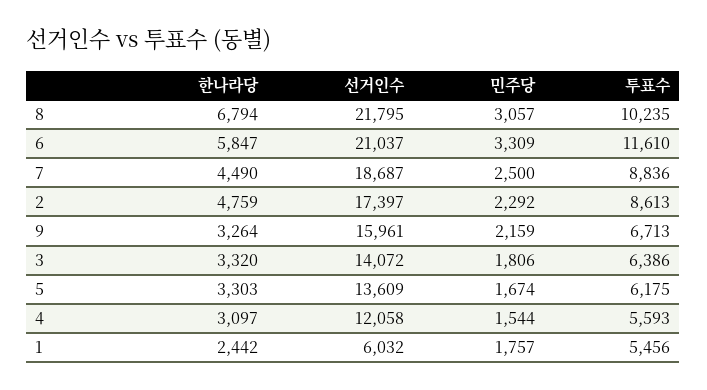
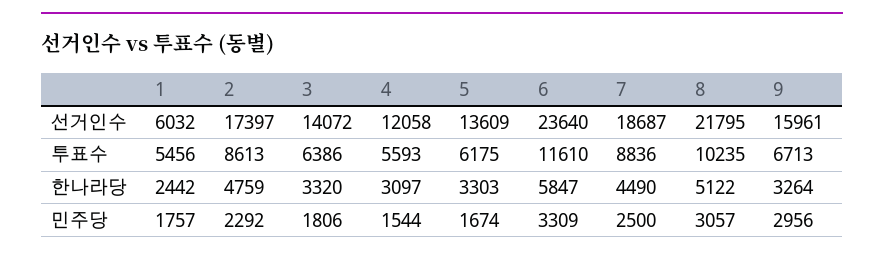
  {
    "한나라당": {
-     "8": 6794,
+     "8": 5122,
      "6": 5847,
      "7": 4490,
      "2": 4759,
      "9": 3264,
      "3": 3320,
      "5": 3303,
      "4": 3097,
      "1": 2442
    },
    "선거인수": {
      "8": 21795,
-     "6": 21037,
+     "6": 23640,
      "7": 18687,
      "2": 17397,
      "9": 15961,
      "3": 14072,
      "5": 13609,
      "4": 12058,
      "1": 6032
    },
    "민주당": {
      "8": 3057,
      "6": 3309,
      "7": 2500,
      "2": 2292,
-     "9": 2159,
+     "9": 2956,
      "3": 1806,
      "5": 1674,
      "4": 1544,
      "1": 1757
    },
    "투표수": {
      "8": 10235,
      "6": 11610,
      "7": 8836,
      "2": 8613,
      "9": 6713,
      "3": 6386,
      "5": 6175,
      "4": 5593,
      "1": 5456
    }
  }

